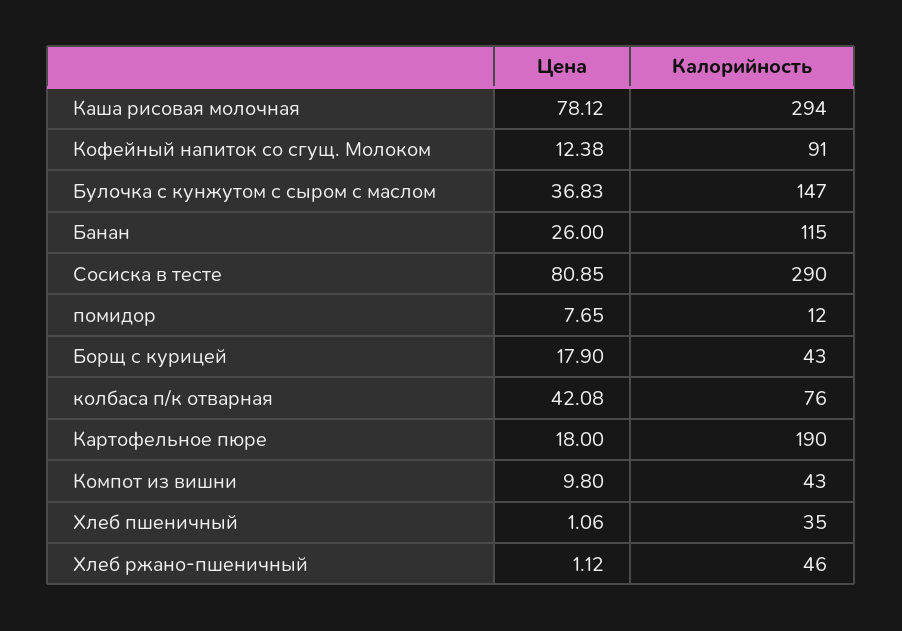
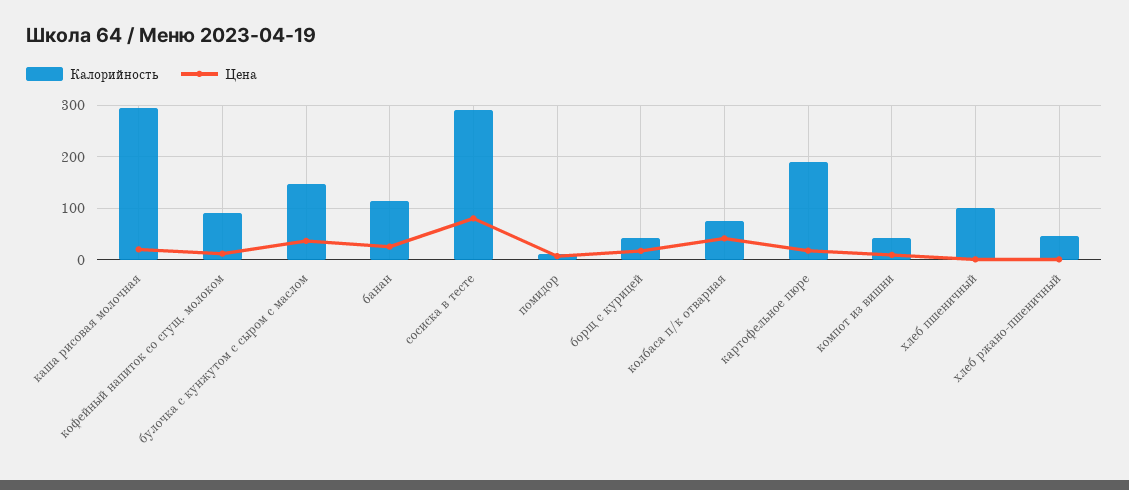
  {
    "Цена": {
-     "Каша рисовая молочная": 78.12,
+     "Каша рисовая молочная": 20,
      "Кофейный напиток со сгущ. Молоком": 12.38,
      "Булочка с кунжутом с сыром с маслом": 36.83,
      "Банан": 26,
      "Сосиска в тесте": 80.85,
      "помидор": 7.65,
      "Борщ с курицей": 17.9,
      "колбаса п/к отварная": 42.08,
      "Картофельное пюре": 18,
      "Компот из вишни": 9.8,
      "Хлеб пшеничный": 1.06,
      "Хлеб ржано-пшеничный": 1.12
    },
    "Калорийность": {
      "Каша рисовая молочная": 294,
      "Кофейный напиток со сгущ. Молоком": 91,
      "Булочка с кунжутом с сыром с маслом": 147,
      "Банан": 115,
      "Сосиска в тесте": 290,
      "помидор": 12,
      "Борщ с курицей": 43,
      "колбаса п/к отварная": 76,
      "Картофельное пюре": 190,
      "Компот из вишни": 43,
-     "Хлеб пшеничный": 35,
+     "Хлеб пшеничный": 100,
      "Хлеб ржано-пшеничный": 46
    }
  }

